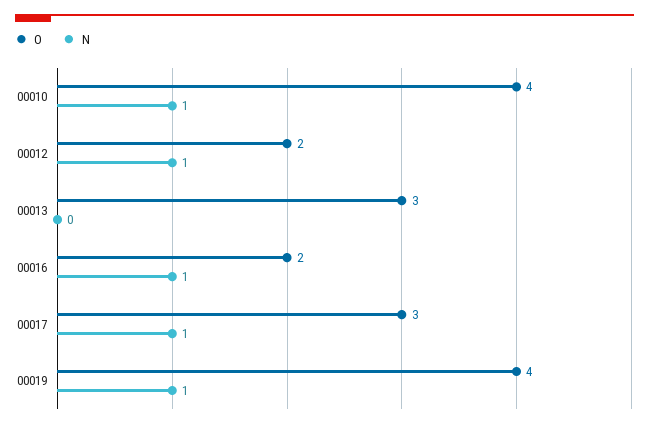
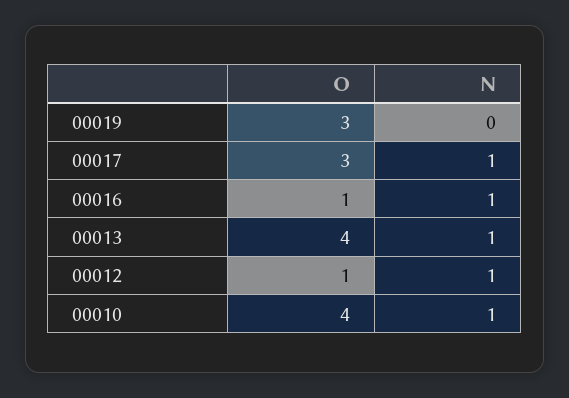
  {
    "O": {
      "00010": 4,
-     "00012": 2,
+     "00012": 1,
-     "00013": 3,
+     "00013": 4,
-     "00016": 2,
+     "00016": 1,
      "00017": 3,
-     "00019": 4
+     "00019": 3
    },
    "N": {
      "00010": 1,
      "00012": 1,
-     "00013": 0,
+     "00013": 1,
      "00016": 1,
      "00017": 1,
-     "00019": 1
+     "00019": 0
    }
  }

